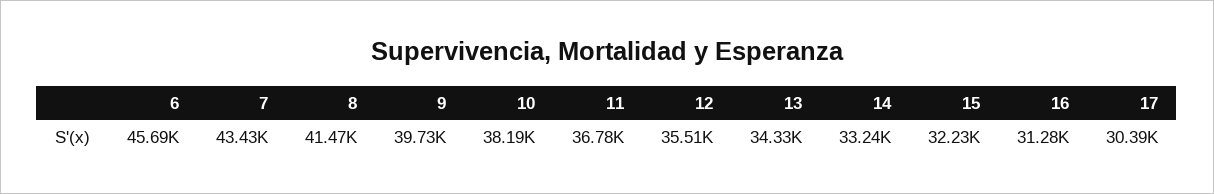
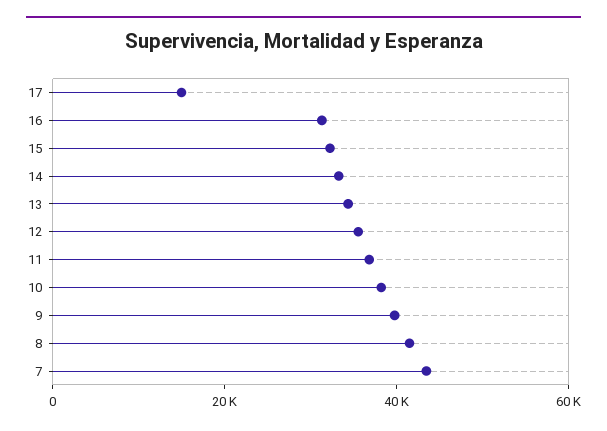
  {
-   "6": 45690,
    "7": 43430,
    "8": 41470,
    "9": 39730,
    "10": 38190,
    "11": 36780,
    "12": 35510,
    "13": 34330,
    "14": 33240,
    "15": 32230,
    "16": 31280,
-   "17": 30390
+   "17": 15000
  }

